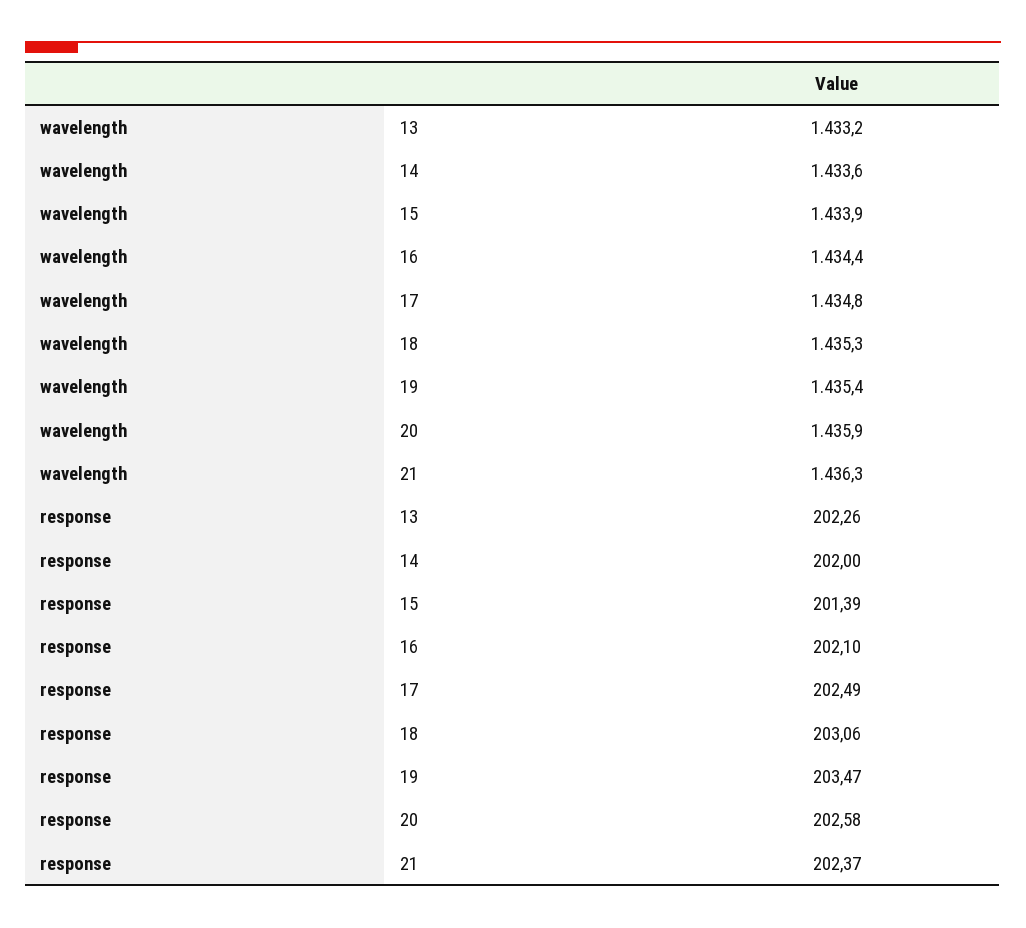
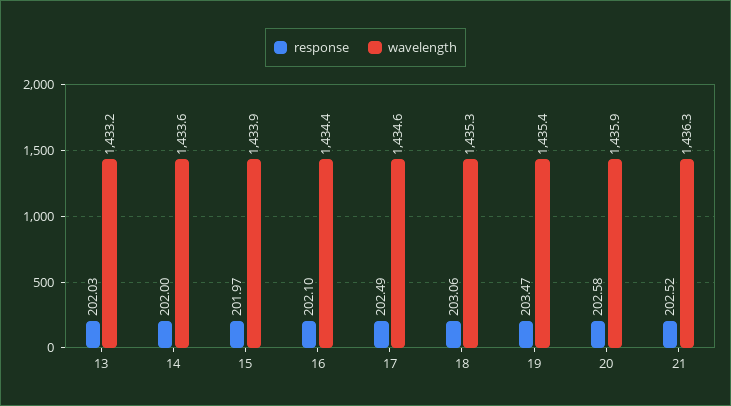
  {
    "wavelength": {
      "13": 1433.2,
      "14": 1433.6,
      "15": 1433.9,
      "16": 1434.4,
-     "17": 1434.8,
+     "17": 1434.6,
      "18": 1435.3,
      "19": 1435.4,
      "20": 1435.9,
      "21": 1436.3
    },
    "response": {
-     "13": 202.26,
+     "13": 202.03,
      "14": 202,
-     "15": 201.39,
+     "15": 201.97,
      "16": 202.1,
      "17": 202.49,
      "18": 203.06,
      "19": 203.47,
      "20": 202.58,
-     "21": 202.37
+     "21": 202.52
    }
  }

